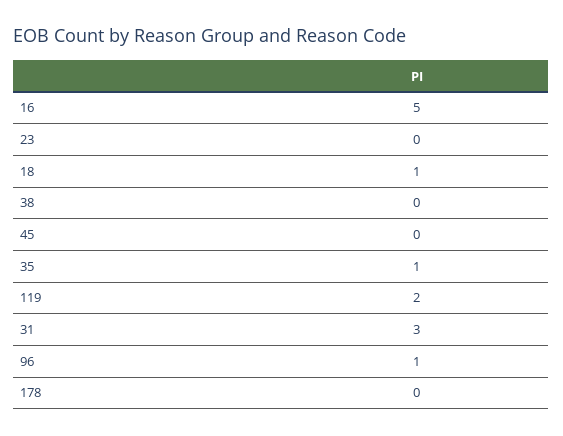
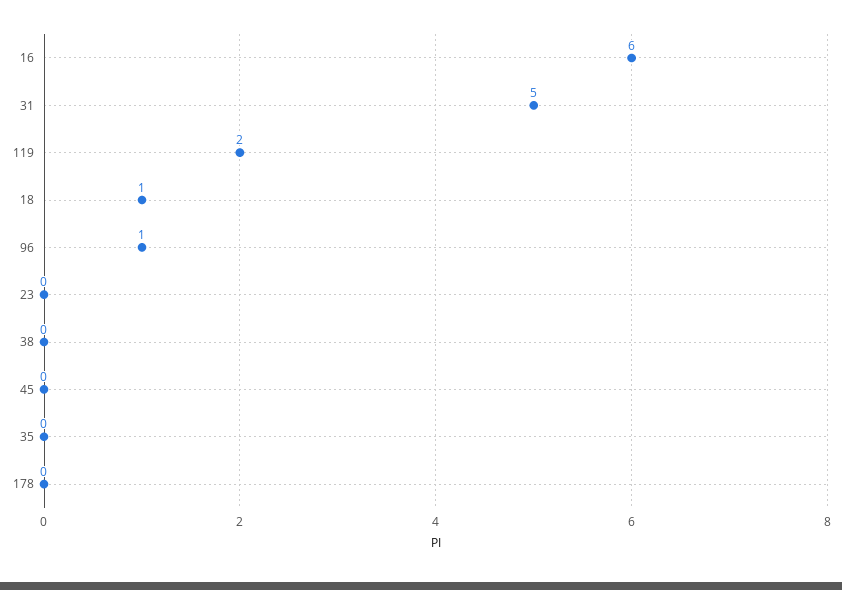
  {
-   "16": 5,
+   "16": 6,
    "23": 0,
    "18": 1,
    "38": 0,
    "45": 0,
-   "35": 1,
+   "35": 0,
    "119": 2,
-   "31": 3,
+   "31": 5,
    "96": 1,
    "178": 0
  }

